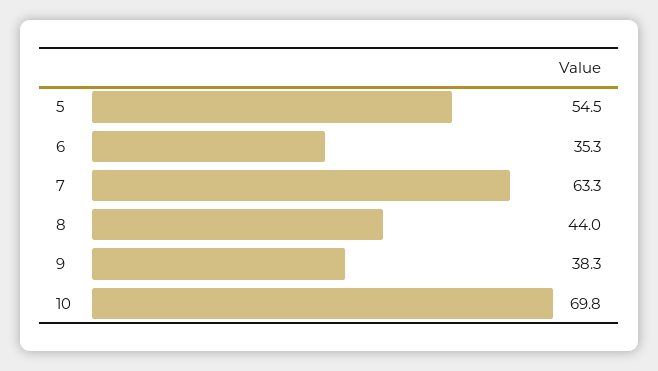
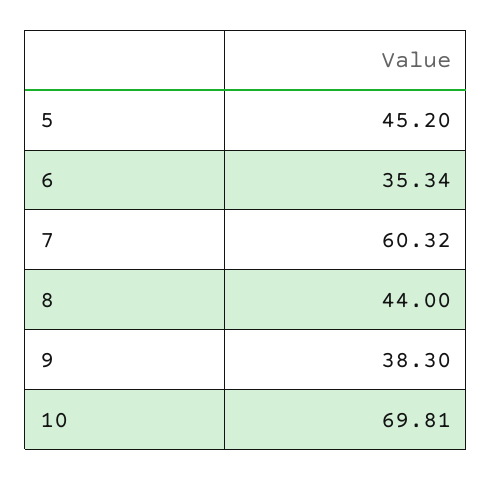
  {
-   "5": 54.5,
+   "5": 45.2,
    "6": 35.34,
-   "7": 63.3,
+   "7": 60.32,
    "8": 44,
    "9": 38.3,
    "10": 69.81
  }

